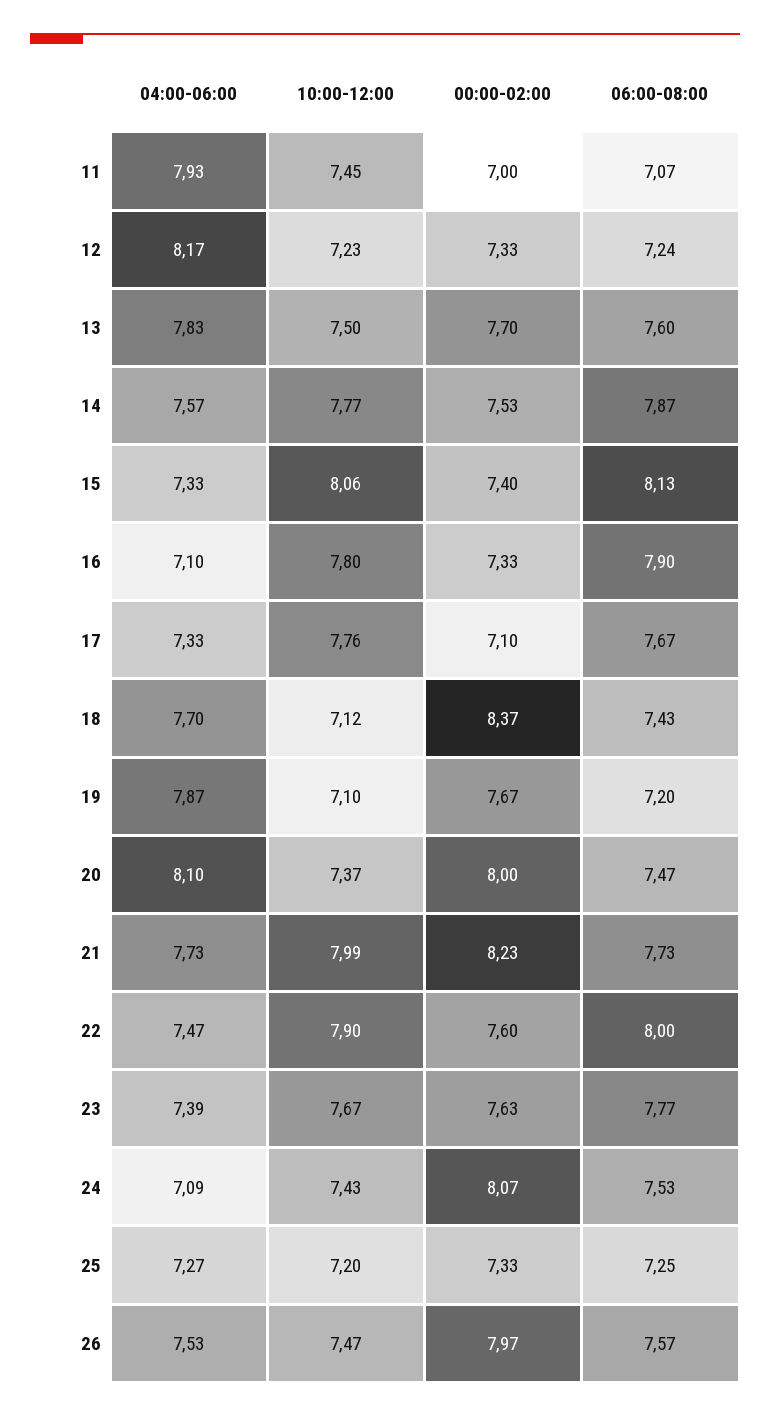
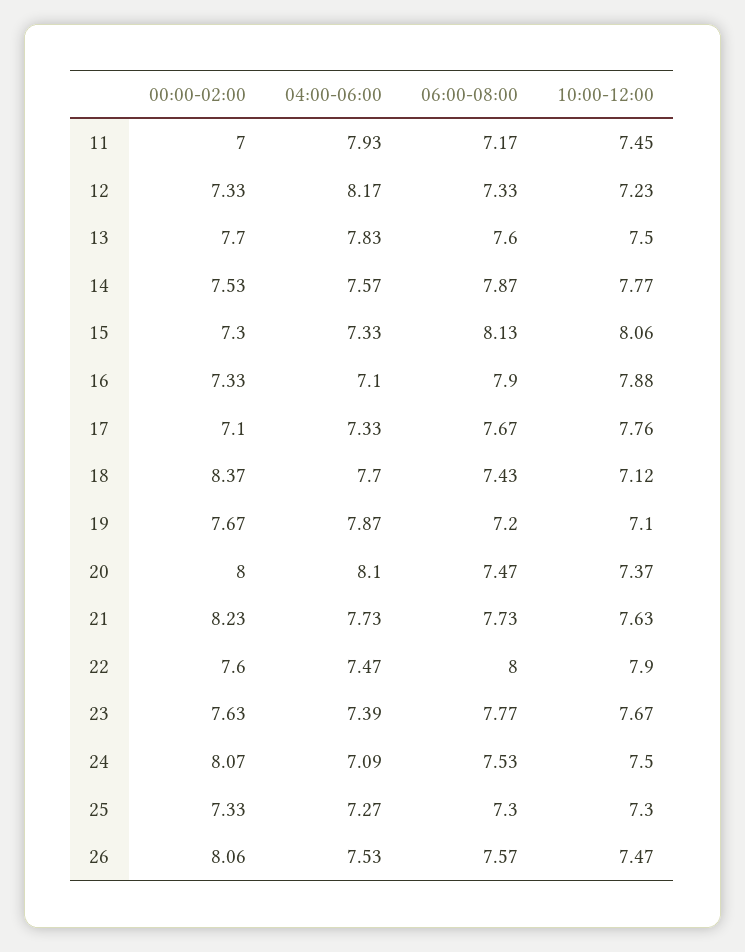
  {
    "04:00-06:00": {
      "11": 7.93,
      "12": 8.17,
      "13": 7.83,
      "14": 7.57,
      "15": 7.33,
      "16": 7.1,
      "17": 7.33,
      "18": 7.7,
      "19": 7.87,
      "20": 8.1,
      "21": 7.73,
      "22": 7.47,
      "23": 7.39,
      "24": 7.09,
      "25": 7.27,
      "26": 7.53
    },
    "10:00-12:00": {
      "11": 7.45,
      "12": 7.23,
      "13": 7.5,
      "14": 7.77,
      "15": 8.06,
-     "16": 7.8,
+     "16": 7.88,
      "17": 7.76,
      "18": 7.12,
      "19": 7.1,
      "20": 7.37,
-     "21": 7.99,
+     "21": 7.63,
      "22": 7.9,
      "23": 7.67,
-     "24": 7.43,
+     "24": 7.5,
-     "25": 7.2,
+     "25": 7.3,
      "26": 7.47
    },
    "00:00-02:00": {
      "11": 7,
      "12": 7.33,
      "13": 7.7,
      "14": 7.53,
-     "15": 7.4,
+     "15": 7.3,
      "16": 7.33,
      "17": 7.1,
      "18": 8.37,
      "19": 7.67,
      "20": 8,
      "21": 8.23,
      "22": 7.6,
      "23": 7.63,
      "24": 8.07,
      "25": 7.33,
-     "26": 7.97
+     "26": 8.06
    },
    "06:00-08:00": {
-     "11": 7.07,
+     "11": 7.17,
-     "12": 7.24,
+     "12": 7.33,
      "13": 7.6,
      "14": 7.87,
      "15": 8.13,
      "16": 7.9,
      "17": 7.67,
      "18": 7.43,
      "19": 7.2,
      "20": 7.47,
      "21": 7.73,
      "22": 8,
      "23": 7.77,
      "24": 7.53,
-     "25": 7.25,
+     "25": 7.3,
      "26": 7.57
    }
  }

